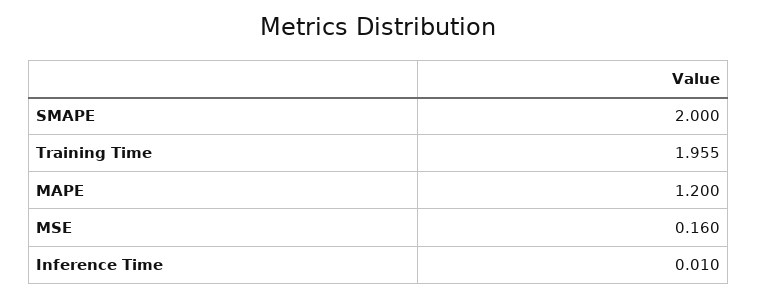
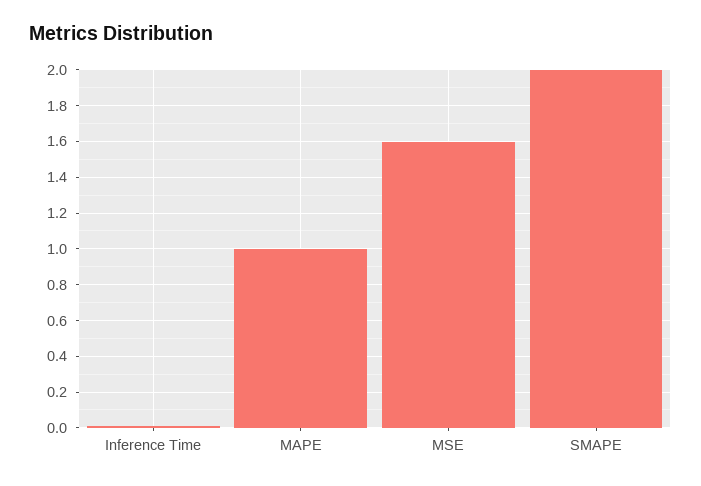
  {
    "SMAPE": 2,
-   "Training Time": 1.955,
-   "MAPE": 1.2,
+   "MAPE": 1,
-   "MSE": 0.16,
+   "MSE": 1.6,
    "Inference Time": 0.01
  }

